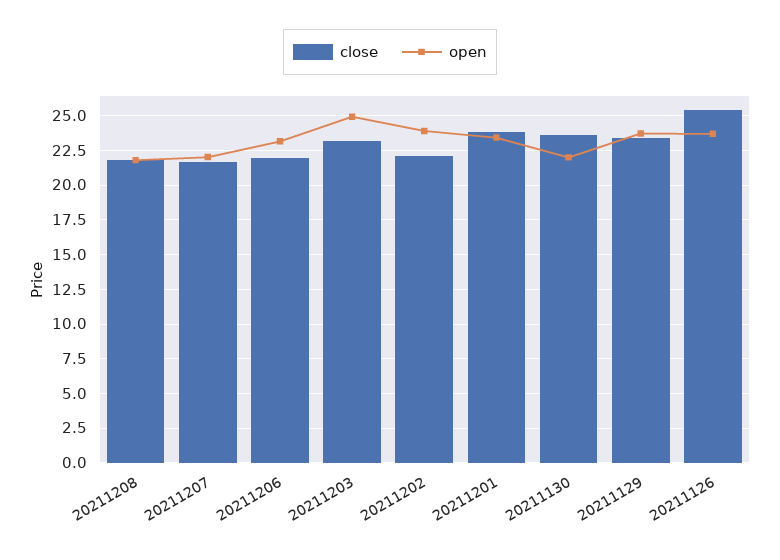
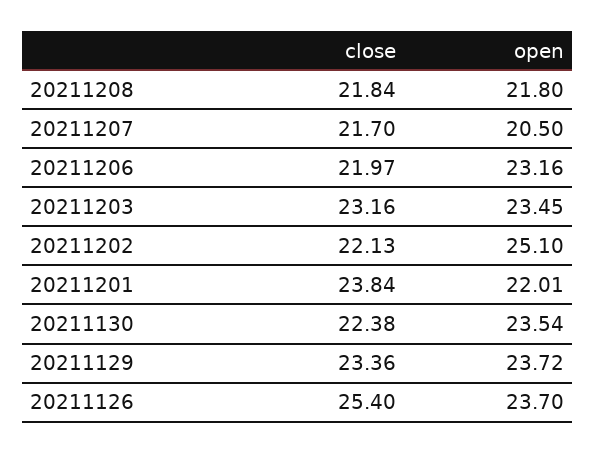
  {
    "close": {
      "20211208": 21.84,
      "20211207": 21.7,
      "20211206": 21.97,
      "20211203": 23.16,
      "20211202": 22.13,
      "20211201": 23.84,
-     "20211130": 23.5,
+     "20211130": 22.38,
      "20211129": 23.36,
      "20211126": 25.4
    },
    "open": {
      "20211208": 21.8,
-     "20211207": 22,
+     "20211207": 20.5,
      "20211206": 23.16,
-     "20211203": 25,
+     "20211203": 23.45,
-     "20211202": 24,
+     "20211202": 25.1,
-     "20211201": 23.5,
+     "20211201": 22.01,
-     "20211130": 22,
+     "20211130": 23.54,
      "20211129": 23.72,
      "20211126": 23.7
    }
  }

